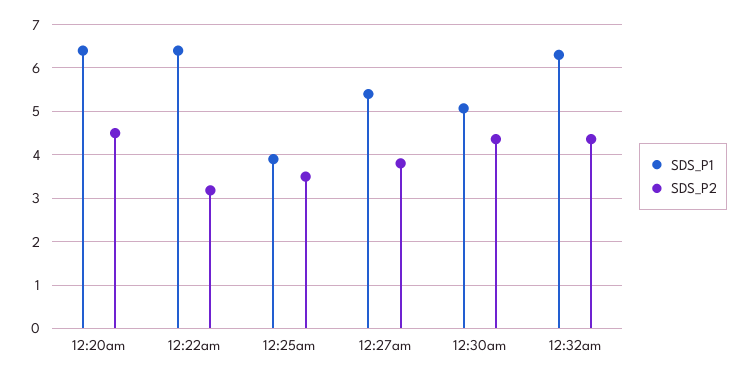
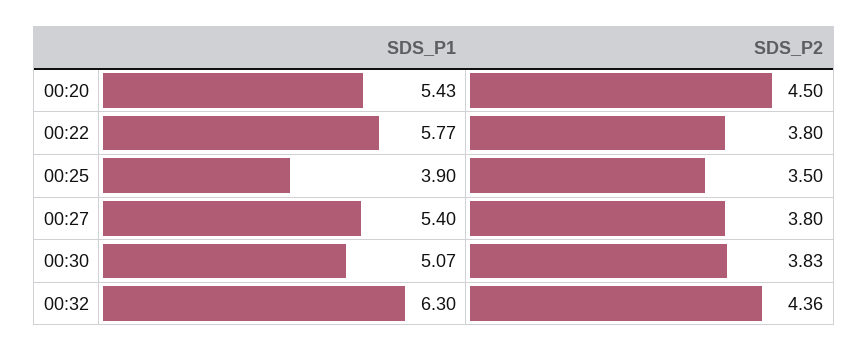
  {
    "SDS_P1": {
-     "12:20am": 6.4,
+     "12:20am": 5.43,
-     "12:22am": 6.4,
+     "12:22am": 5.77,
      "12:25am": 3.9,
      "12:27am": 5.4,
      "12:30am": 5.07,
      "12:32am": 6.3
    },
    "SDS_P2": {
      "12:20am": 4.5,
-     "12:22am": 3.2,
+     "12:22am": 3.8,
      "12:25am": 3.5,
      "12:27am": 3.8,
-     "12:30am": 4.4,
+     "12:30am": 3.83,
      "12:32am": 4.36
    }
  }

